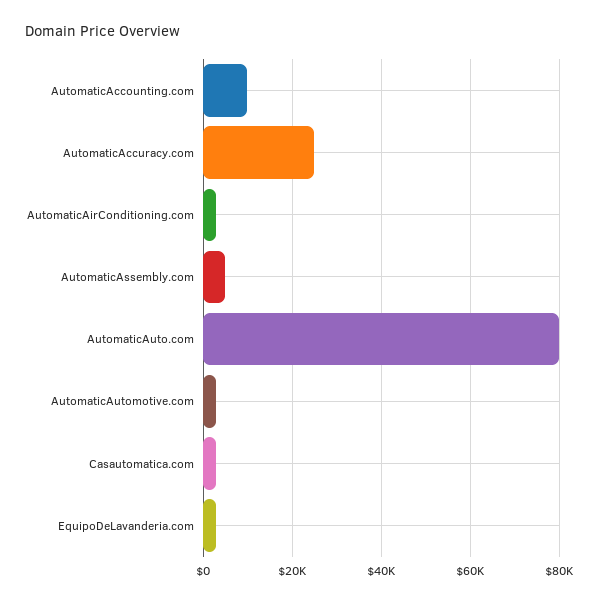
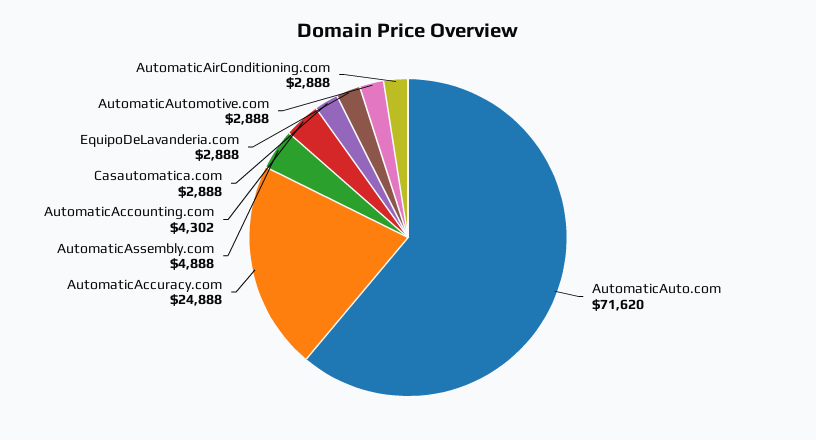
  {
-   "AutomaticAccounting.com": 10000,
+   "AutomaticAccounting.com": 4302,
    "AutomaticAccuracy.com": 24888,
    "AutomaticAirConditioning.com": 2888,
    "AutomaticAssembly.com": 4888,
-   "AutomaticAuto.com": 80000,
+   "AutomaticAuto.com": 71620,
    "AutomaticAutomotive.com": 2888,
    "Casautomatica.com": 2888,
    "EquipoDeLavanderia.com": 2888
  }

